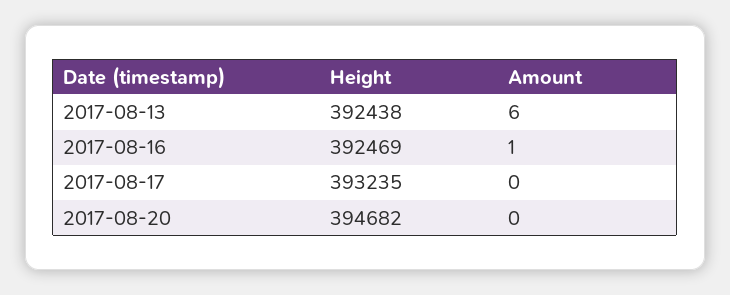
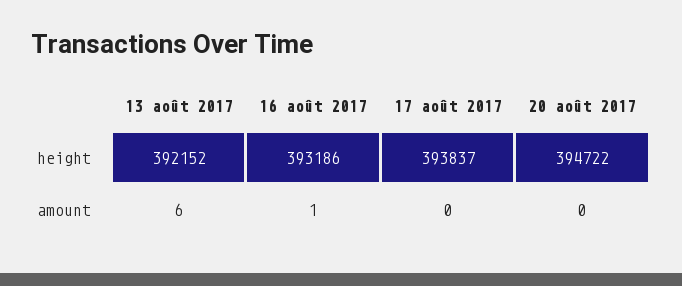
  {
    "Height": {
-     "2017-08-13": 392438,
+     "2017-08-13": 392152,
-     "2017-08-16": 392469,
+     "2017-08-16": 393186,
-     "2017-08-17": 393235,
+     "2017-08-17": 393837,
-     "2017-08-20": 394682
+     "2017-08-20": 394722
    },
    "Amount": {
      "2017-08-13": 6,
      "2017-08-16": 1,
      "2017-08-17": 0,
      "2017-08-20": 0
    }
  }

